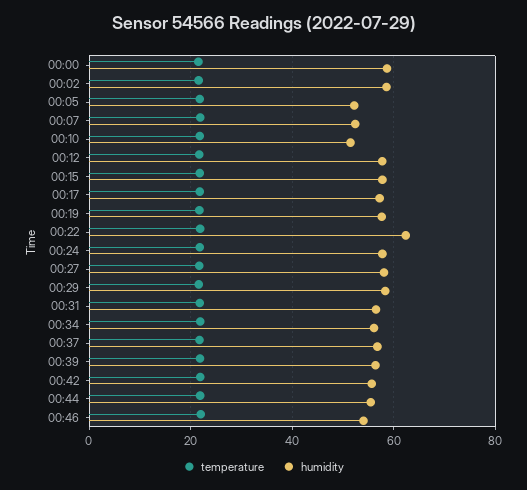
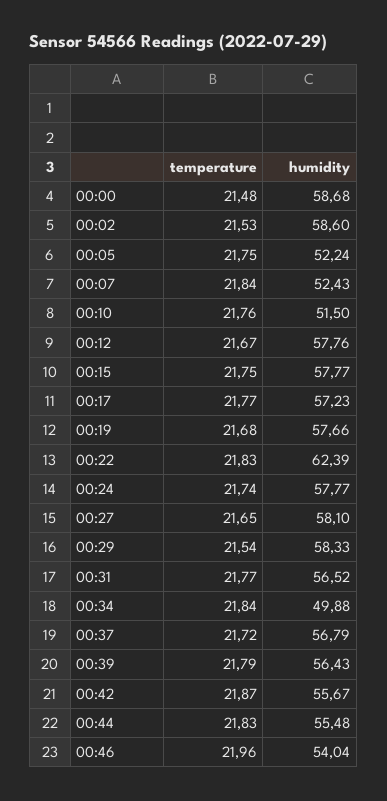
  {
    "temperature": {
      "00:00": 21.48,
      "00:02": 21.53,
      "00:05": 21.75,
      "00:07": 21.84,
      "00:10": 21.76,
      "00:12": 21.67,
      "00:15": 21.75,
      "00:17": 21.77,
      "00:19": 21.68,
      "00:22": 21.83,
      "00:24": 21.74,
      "00:27": 21.65,
      "00:29": 21.54,
      "00:31": 21.77,
      "00:34": 21.84,
      "00:37": 21.72,
      "00:39": 21.79,
      "00:42": 21.87,
      "00:44": 21.83,
      "00:46": 21.96
    },
    "humidity": {
      "00:00": 58.68,
      "00:02": 58.6,
      "00:05": 52.24,
      "00:07": 52.43,
      "00:10": 51.5,
      "00:12": 57.76,
      "00:15": 57.77,
      "00:17": 57.23,
      "00:19": 57.66,
      "00:22": 62.39,
      "00:24": 57.77,
      "00:27": 58.1,
      "00:29": 58.33,
      "00:31": 56.52,
-     "00:34": 56,
+     "00:34": 49.88,
      "00:37": 56.79,
      "00:39": 56.43,
      "00:42": 55.67,
      "00:44": 55.48,
      "00:46": 54.04
    }
  }

